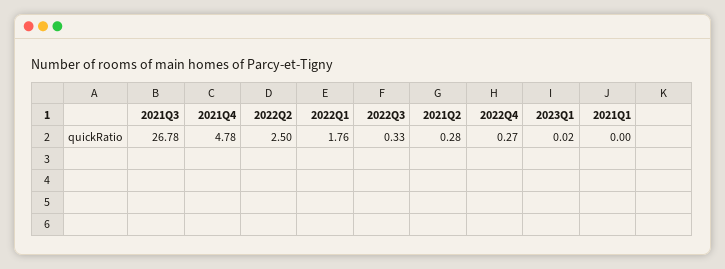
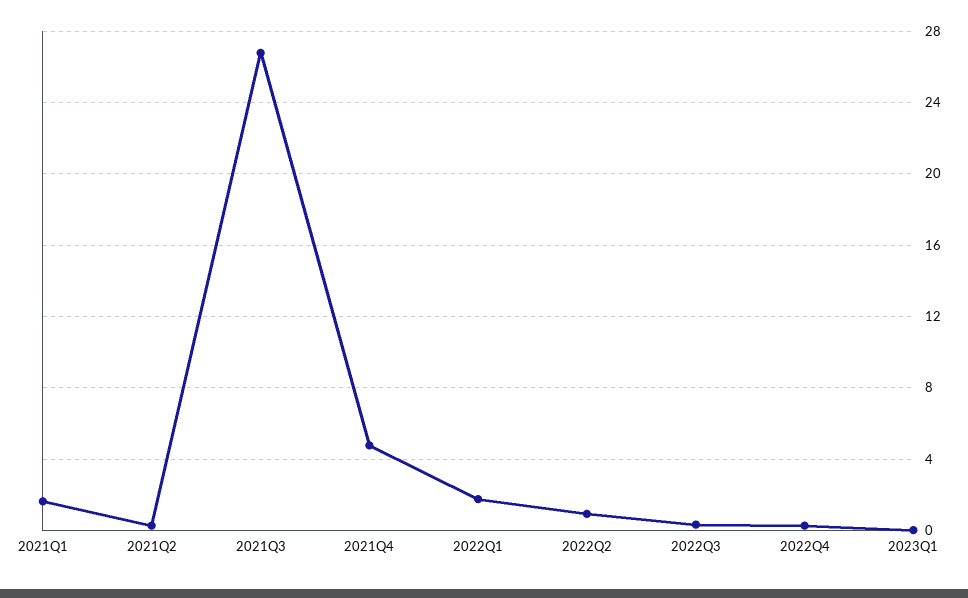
  {
    "2021Q3": 26.78,
    "2021Q4": 4.78,
-   "2022Q2": 2.5,
+   "2022Q2": 1,
    "2022Q1": 1.76,
    "2022Q3": 0.33,
    "2021Q2": 0.28,
    "2022Q4": 0.27,
    "2023Q1": 0.02,
-   "2021Q1": 0
+   "2021Q1": 1.5
  }

